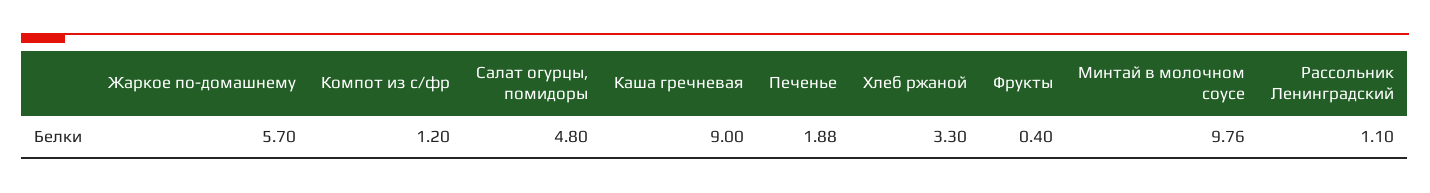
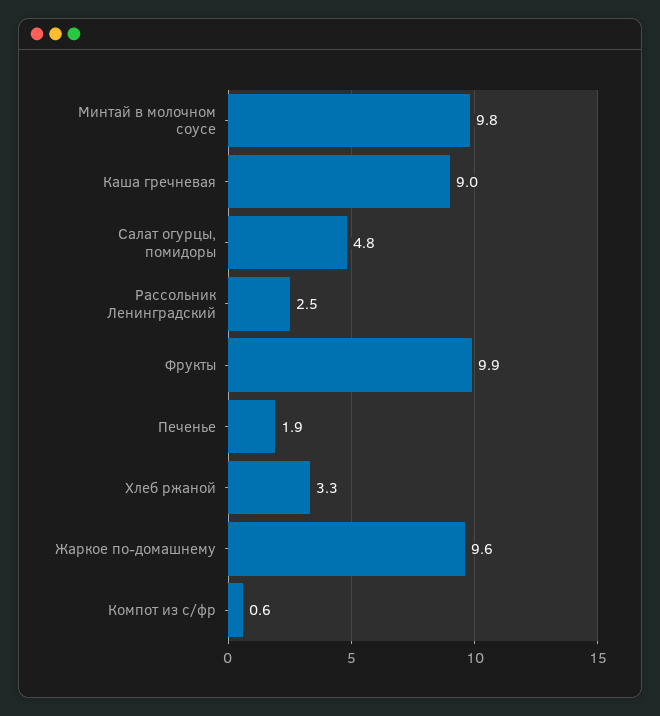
  {
-   "Жаркое по-домашнему": 5.7,
+   "Жаркое по-домашнему": 9.6,
-   "Компот из с/фр": 1.2,
+   "Компот из с/фр": 0.6,
    "Салат огурцы, помидоры": 4.8,
    "Каша гречневая": 9,
    "Печенье": 1.88,
    "Хлеб ржаной": 3.3,
-   "Фрукты": 0.4,
+   "Фрукты": 9.9,
    "Минтай в молочном соусе": 9.76,
-   "Рассольник Ленинградский": 1.1
+   "Рассольник Ленинградский": 2.5
  }

